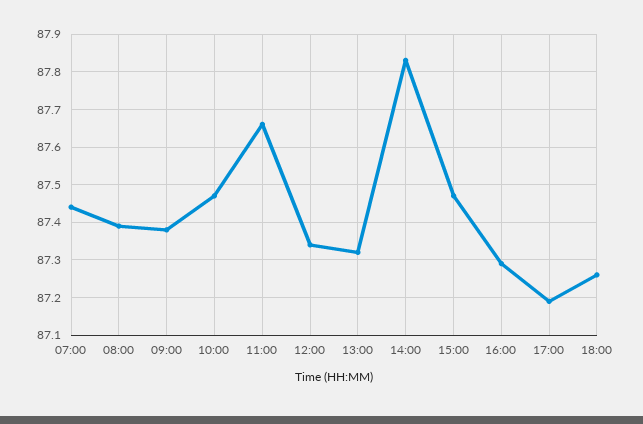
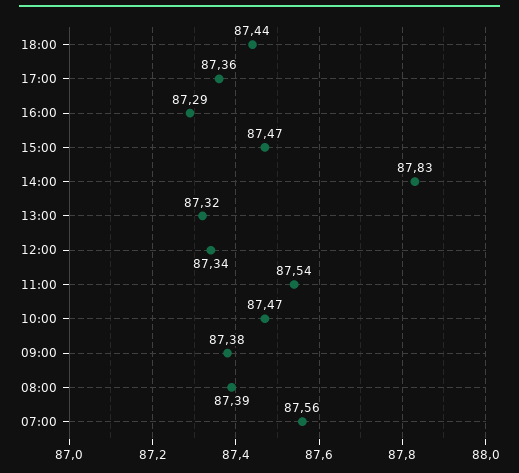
  {
-   "07:00": 87.45,
+   "07:00": 87.56,
    "08:00": 87.39,
    "09:00": 87.38,
    "10:00": 87.47,
-   "11:00": 87.65,
+   "11:00": 87.54,
    "12:00": 87.34,
    "13:00": 87.32,
    "14:00": 87.83,
    "15:00": 87.47,
    "16:00": 87.29,
-   "17:00": 87.2,
+   "17:00": 87.36,
-   "18:00": 87.25
+   "18:00": 87.44
  }

